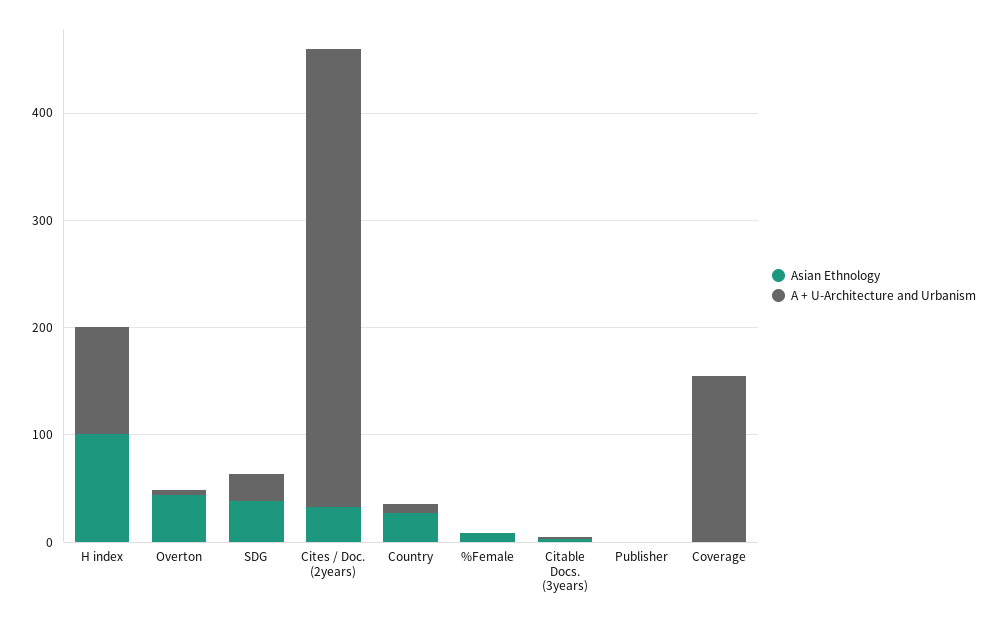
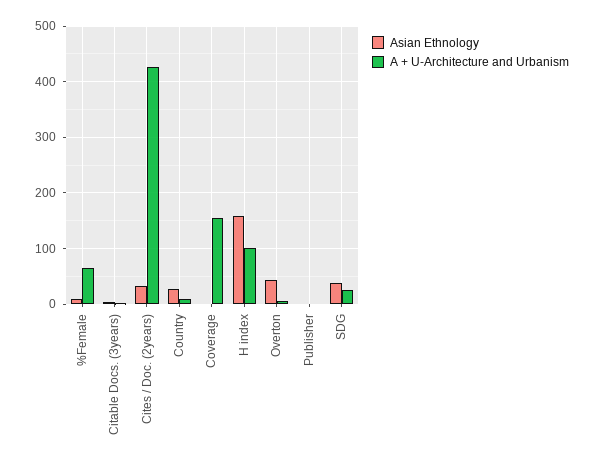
  {
    "Asian Ethnology": {
-     "H index": 100,
+     "H index": 160,
      "Overton": 40,
      "SDG": 40,
      "Cites / Doc. (2years)": 40,
      "Country": 20,
      "%Female": 0,
      "Citable Docs. (3years)": 0,
      "Publisher": 0,
      "Coverage": 0
    },
    "A + U-Architecture and Urbanism": {
      "H index": 100,
      "Overton": 0,
      "SDG": 20,
      "Cites / Doc. (2years)": 420,
      "Country": 0,
-     "%Female": 0,
+     "%Female": 60,
      "Citable Docs. (3years)": 0,
      "Publisher": 0,
      "Coverage": 160
    }
  }

